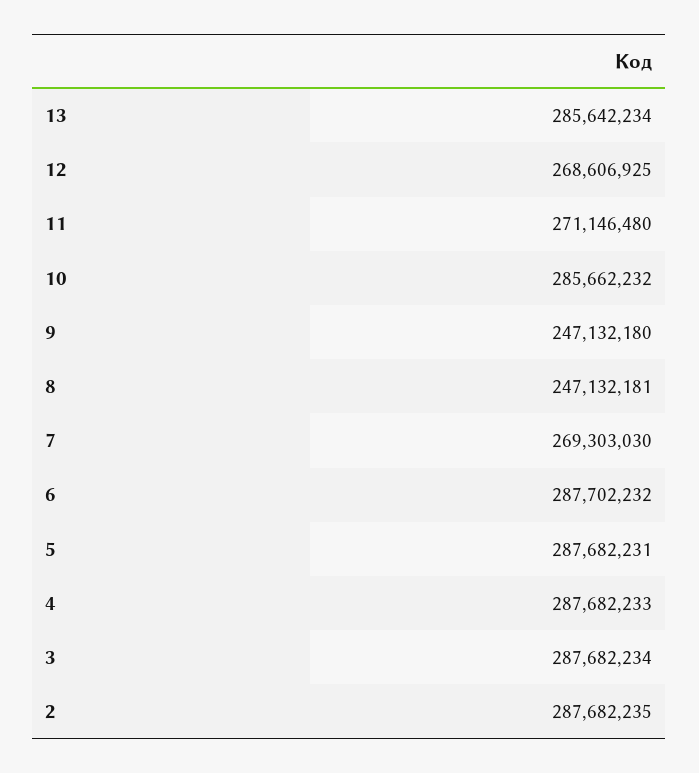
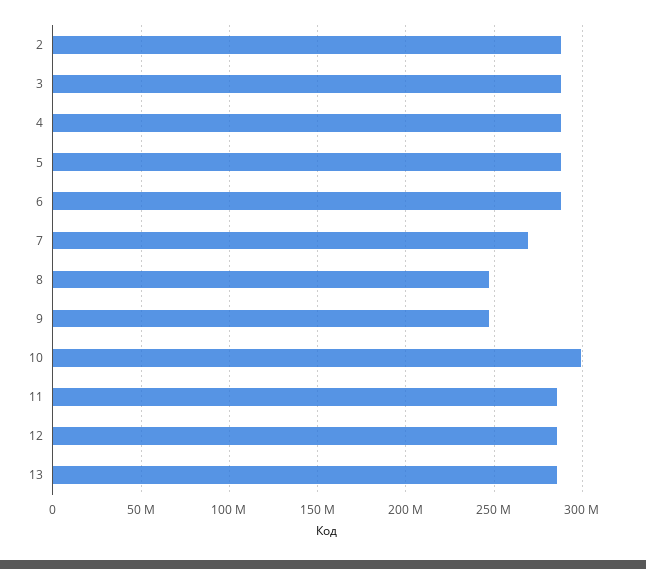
  {
    "13": 285642234,
-   "12": 268606925,
+   "12": 285000000,
-   "11": 271146480,
+   "11": 285000000,
-   "10": 285662232,
+   "10": 300000000,
    "9": 247132180,
    "8": 247132181,
    "7": 269303030,
    "6": 287702232,
    "5": 287682231,
    "4": 287682233,
    "3": 287682234,
    "2": 287682235
  }

